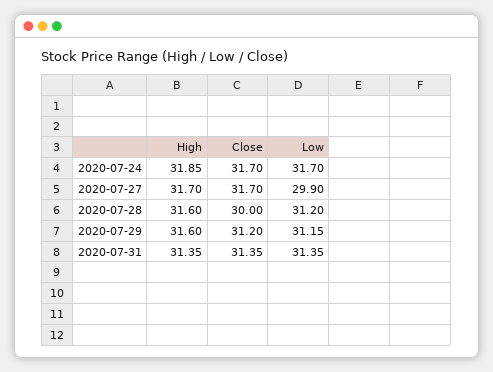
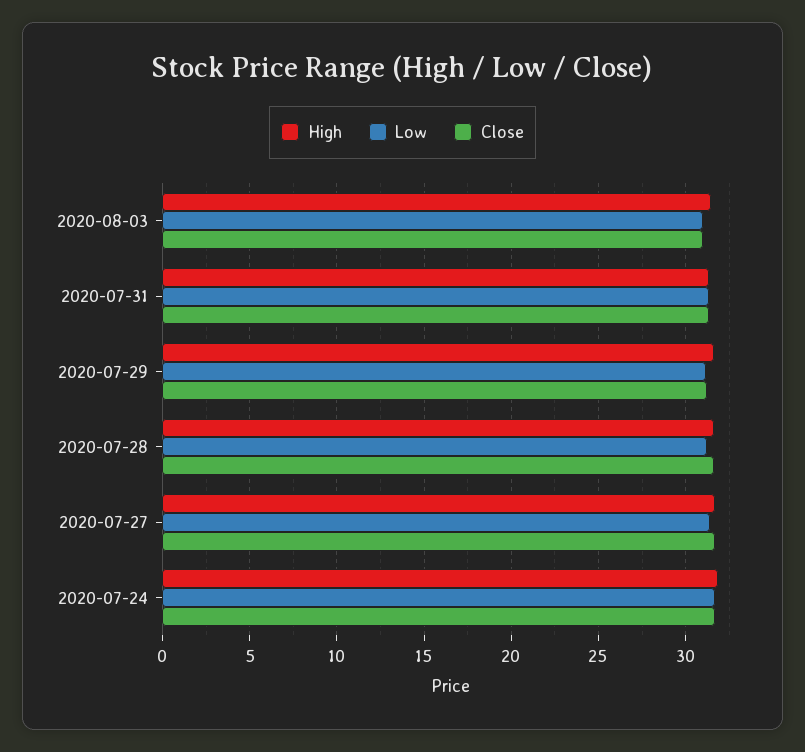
  {
    "High": {
      "2020-07-24": 31.85,
      "2020-07-27": 31.7,
      "2020-07-28": 31.6,
      "2020-07-29": 31.6,
-     "2020-07-31": 31.35
+     "2020-07-31": 31.35,
+     "2020-08-03": 31.5
    },
    "Close": {
      "2020-07-24": 31.7,
      "2020-07-27": 31.7,
-     "2020-07-28": 30,
+     "2020-07-28": 31.5,
      "2020-07-29": 31.2,
-     "2020-07-31": 31.35
+     "2020-07-31": 31.35,
+     "2020-08-03": 31
    },
    "Low": {
      "2020-07-24": 31.7,
-     "2020-07-27": 29.9,
+     "2020-07-27": 31.5,
      "2020-07-28": 31.2,
      "2020-07-29": 31.15,
-     "2020-07-31": 31.35
+     "2020-07-31": 31.35,
+     "2020-08-03": 31
    }
  }

